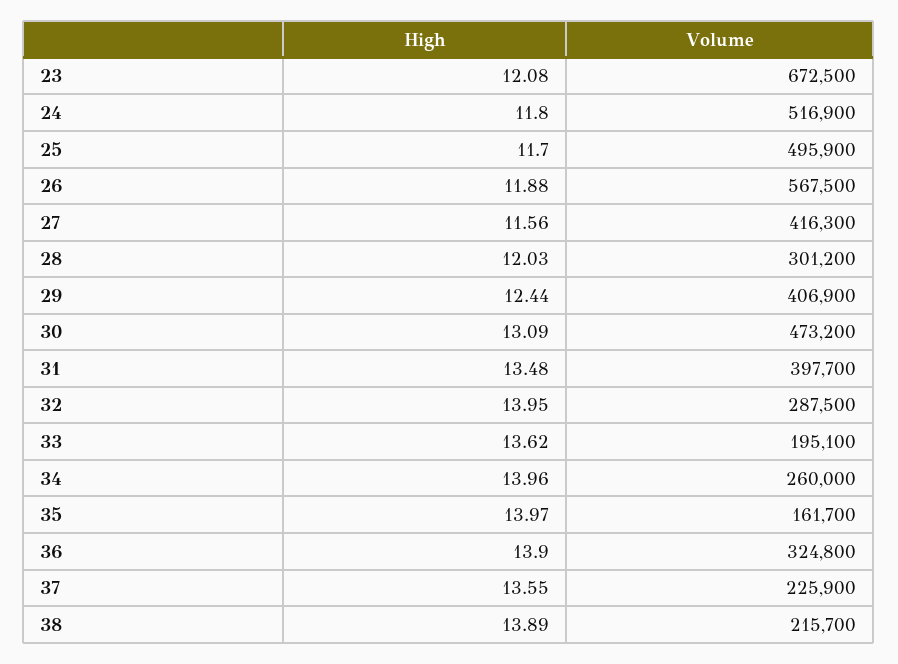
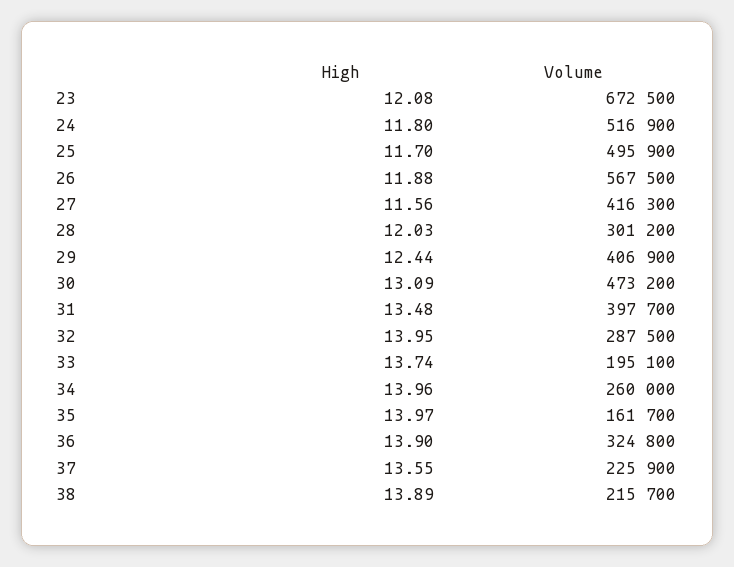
  {
    "High": {
      "23": 12.08,
      "24": 11.8,
      "25": 11.7,
      "26": 11.88,
      "27": 11.56,
      "28": 12.03,
      "29": 12.44,
      "30": 13.09,
      "31": 13.48,
      "32": 13.95,
-     "33": 13.62,
+     "33": 13.74,
      "34": 13.96,
      "35": 13.97,
      "36": 13.9,
      "37": 13.55,
      "38": 13.89
    },
    "Volume": {
      "23": 672500,
      "24": 516900,
      "25": 495900,
      "26": 567500,
      "27": 416300,
      "28": 301200,
      "29": 406900,
      "30": 473200,
      "31": 397700,
      "32": 287500,
      "33": 195100,
      "34": 260000,
      "35": 161700,
      "36": 324800,
      "37": 225900,
      "38": 215700
    }
  }

